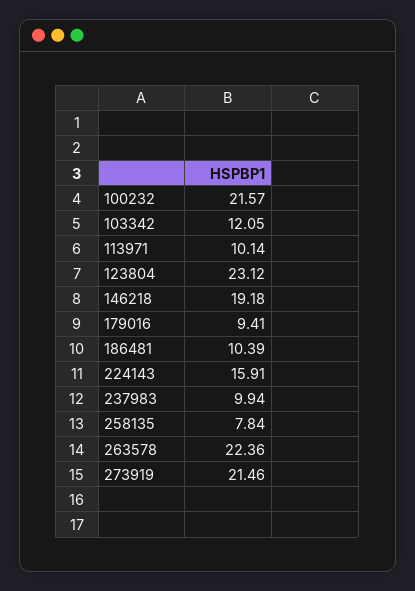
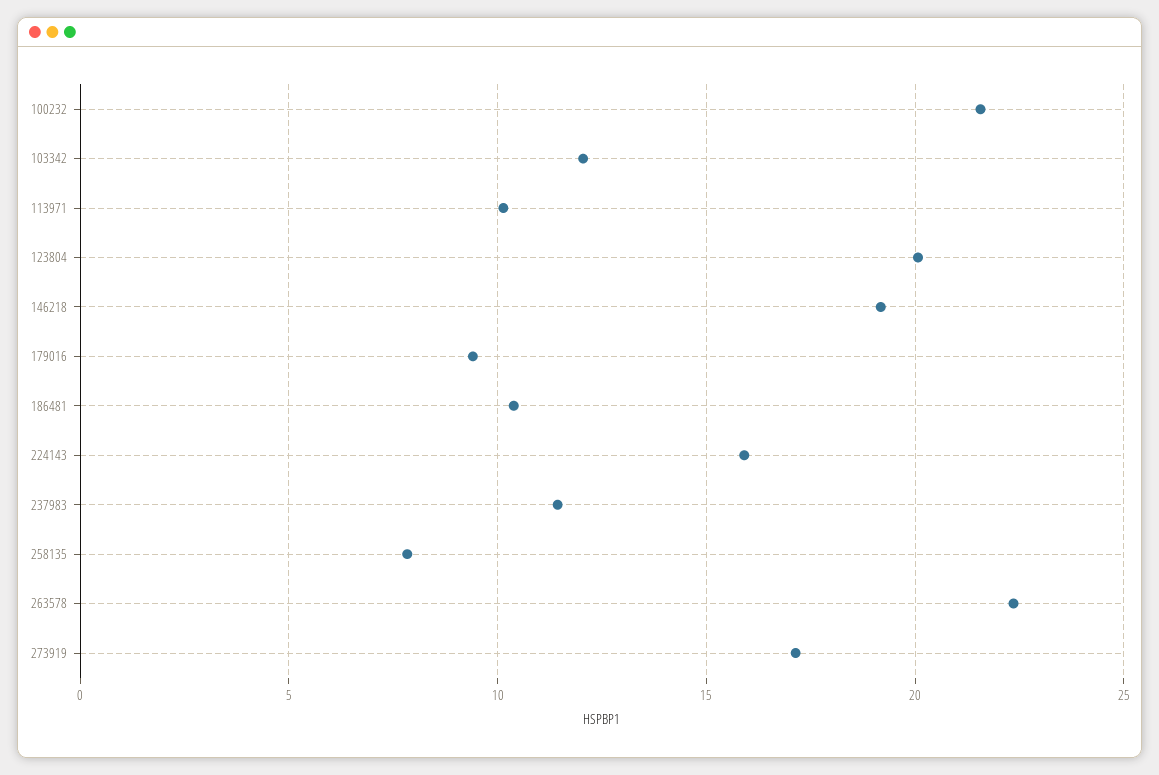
  {
    "100232": 21.57,
    "103342": 12.05,
    "113971": 10.14,
-   "123804": 23.12,
+   "123804": 20,
    "146218": 19.18,
    "179016": 9.41,
    "186481": 10.39,
    "224143": 15.91,
-   "237983": 9.94,
+   "237983": 11.5,
    "258135": 7.84,
    "263578": 22.36,
-   "273919": 21.46
+   "273919": 17
  }

